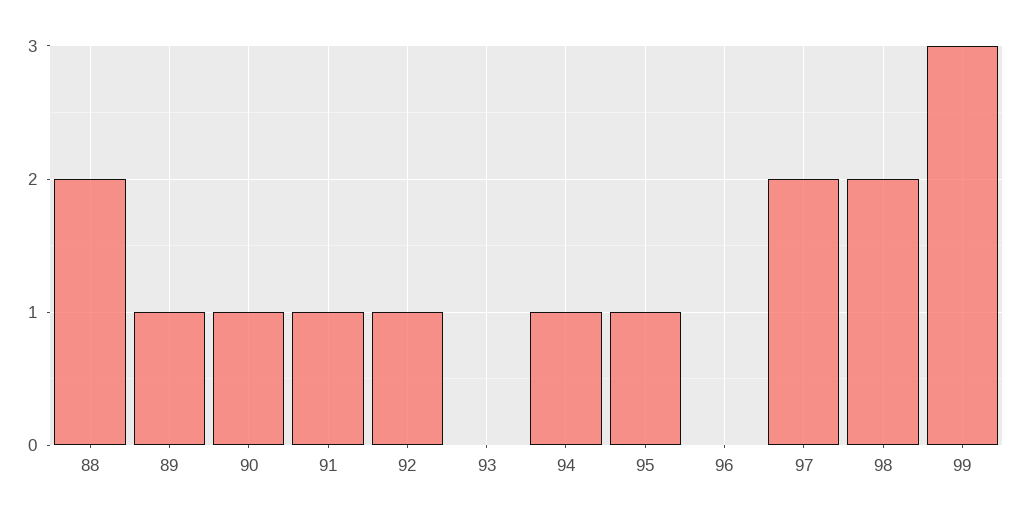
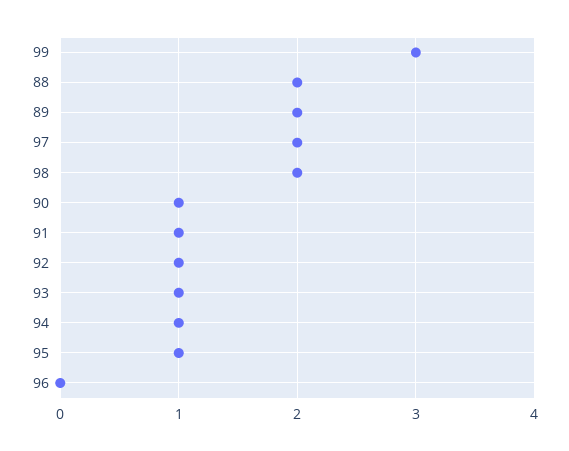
  {
    "88": 2,
-   "89": 1,
+   "89": 2,
    "90": 1,
    "91": 1,
    "92": 1,
-   "93": 0,
+   "93": 1,
    "94": 1,
    "95": 1,
    "96": 0,
    "97": 2,
    "98": 2,
    "99": 3
  }

